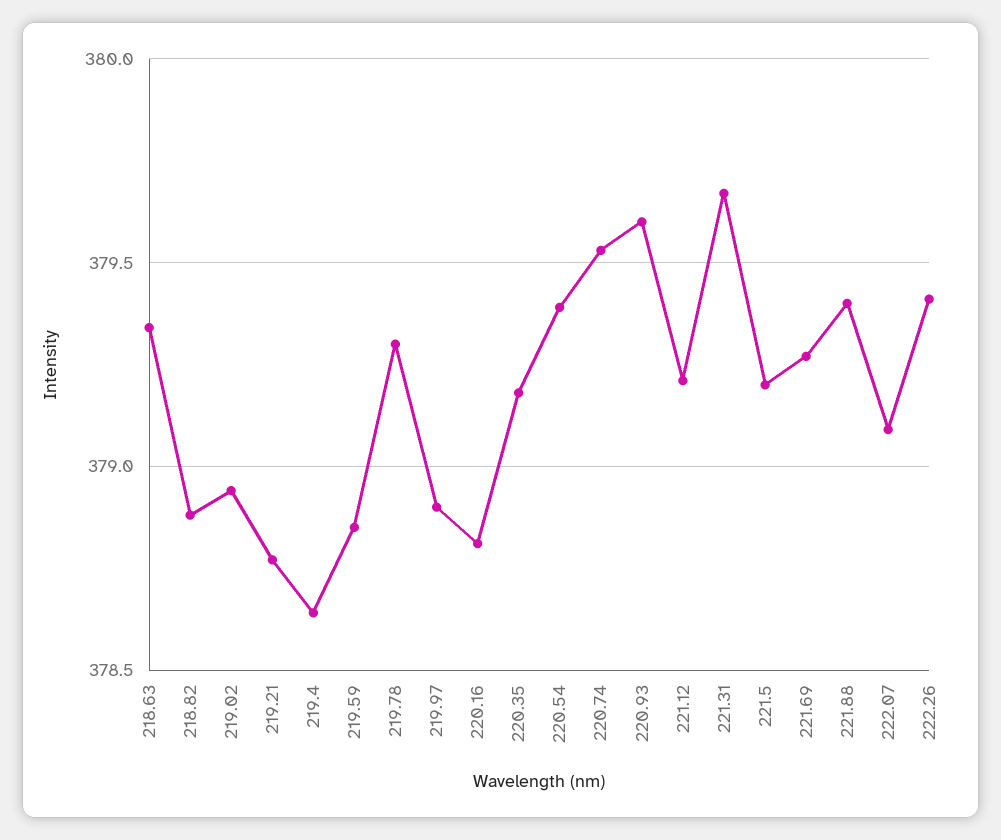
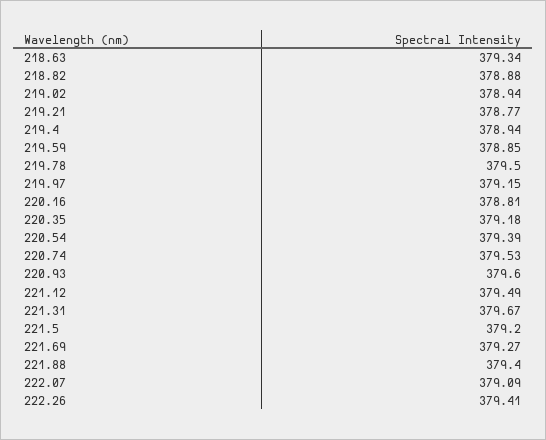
  {
    "218.63": 379.34,
    "218.82": 378.88,
    "219.02": 378.94,
    "219.21": 378.77,
-   "219.4": 378.65,
+   "219.4": 378.94,
    "219.59": 378.85,
-   "219.78": 379.3,
+   "219.78": 379.5,
-   "219.97": 378.9,
+   "219.97": 379.15,
    "220.16": 378.81,
    "220.35": 379.18,
    "220.54": 379.39,
    "220.74": 379.53,
    "220.93": 379.6,
-   "221.12": 379.2,
+   "221.12": 379.49,
    "221.31": 379.67,
    "221.5": 379.2,
    "221.69": 379.27,
    "221.88": 379.4,
    "222.07": 379.09,
    "222.26": 379.41
  }

